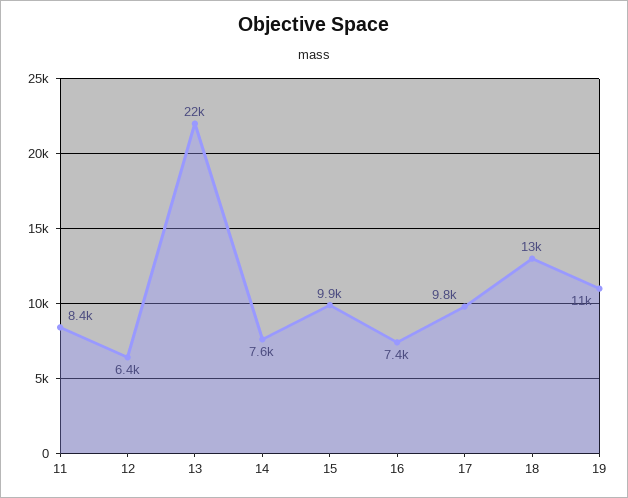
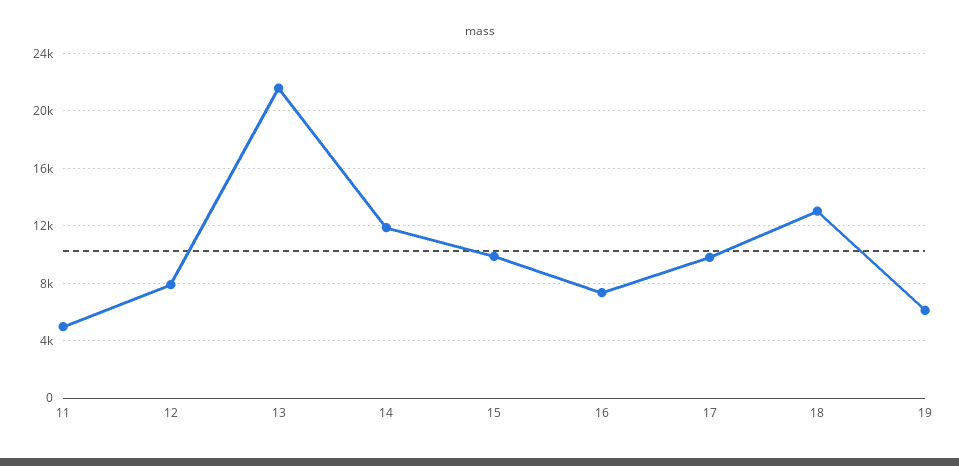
  {
-   "11": 8400,
+   "11": 5000,
-   "12": 6400,
+   "12": 8000,
    "13": 22000,
-   "14": 7600,
+   "14": 12000,
    "15": 9900,
    "16": 7400,
    "17": 9800,
    "18": 13000,
-   "19": 11000
+   "19": 6000
  }

